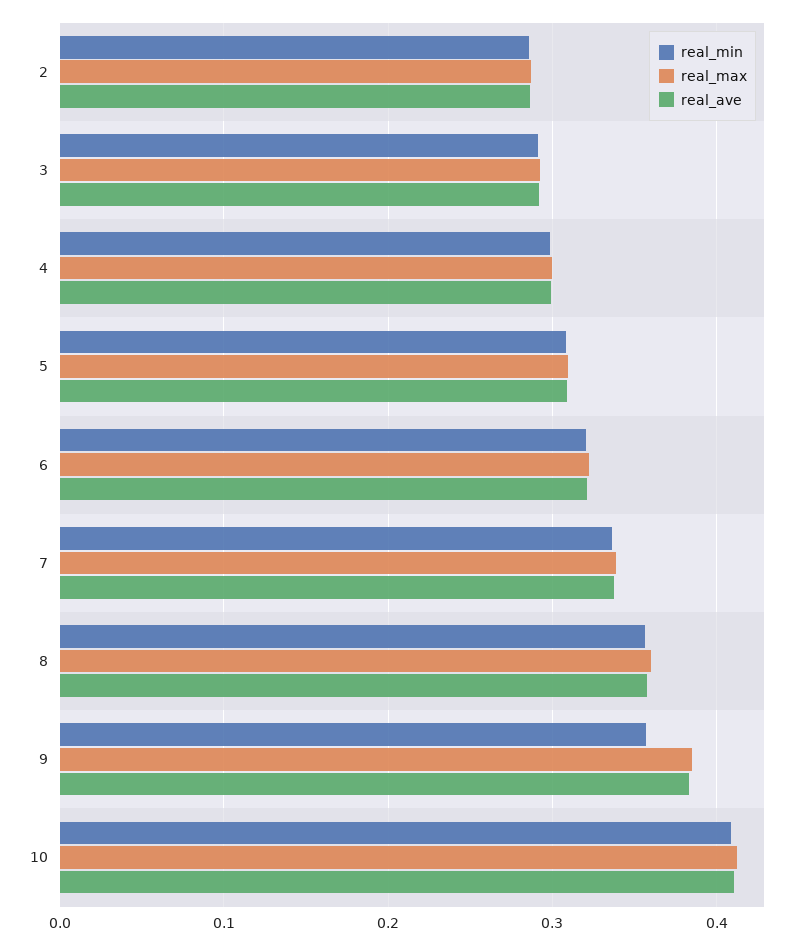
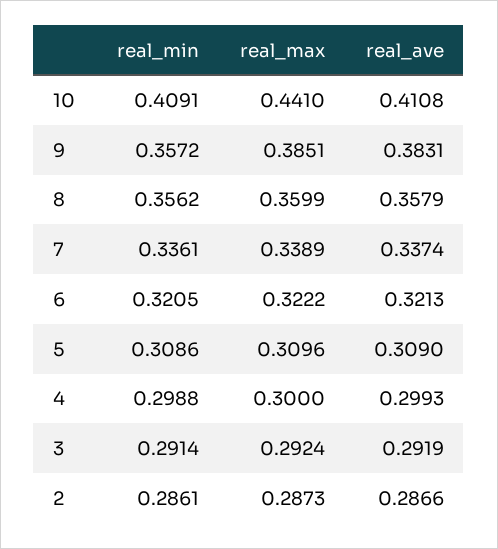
  {
    "real_min": {
      "2": 0.2861,
      "3": 0.2914,
      "4": 0.2988,
      "5": 0.3086,
      "6": 0.3205,
      "7": 0.3361,
      "8": 0.3562,
      "9": 0.3572,
      "10": 0.4091
    },
    "real_max": {
      "2": 0.2873,
      "3": 0.2924,
      "4": 0.3,
      "5": 0.3096,
      "6": 0.3222,
      "7": 0.3389,
      "8": 0.3599,
      "9": 0.3851,
-     "10": 0.41
+     "10": 0.441
    },
    "real_ave": {
      "2": 0.2866,
      "3": 0.2919,
      "4": 0.2993,
      "5": 0.309,
      "6": 0.3213,
      "7": 0.3374,
      "8": 0.3579,
      "9": 0.3831,
      "10": 0.4108
    }
  }

